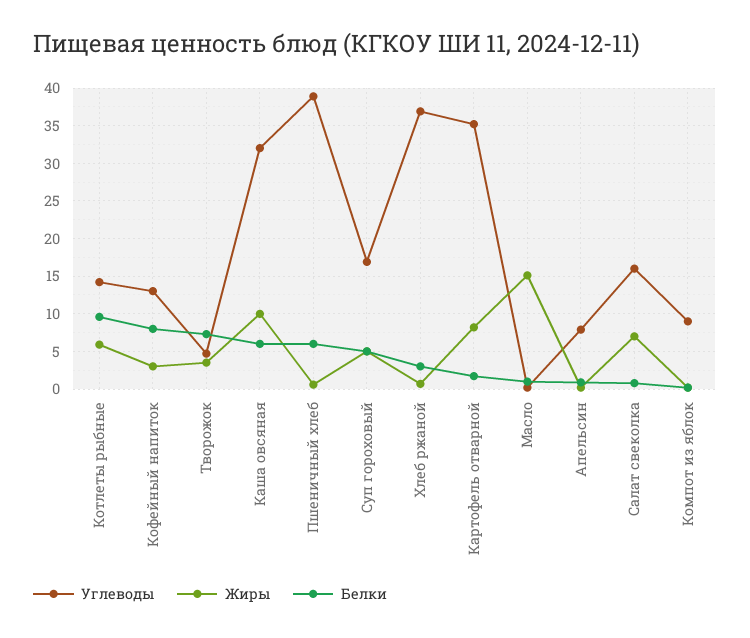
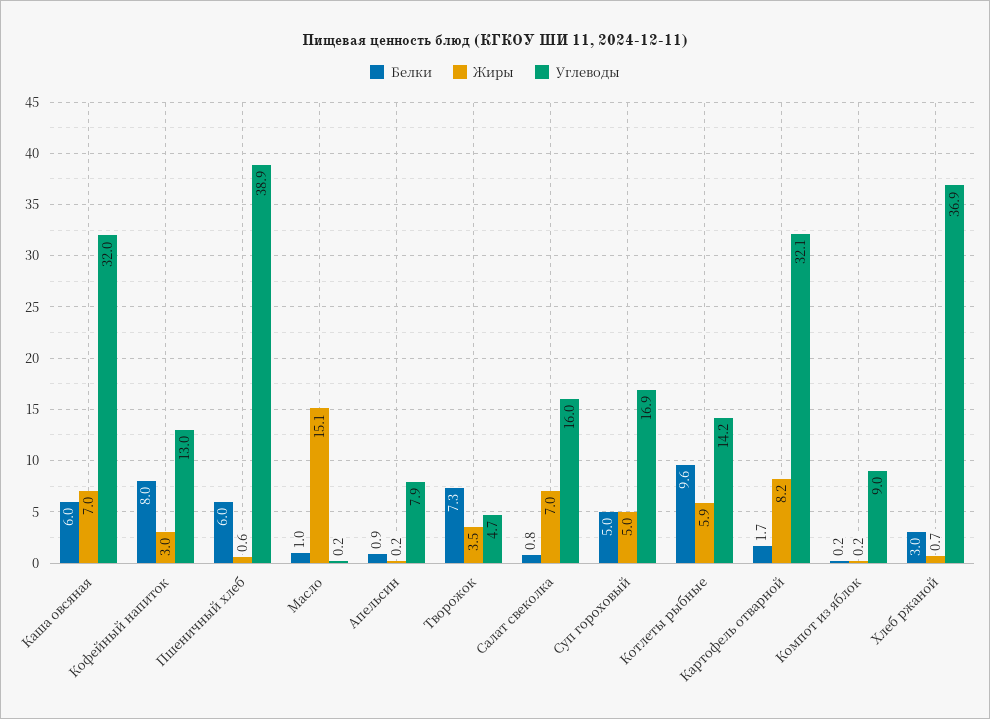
  {
    "Углеводы": {
      "Котлеты рыбные": 14.2,
      "Кофейный напиток": 13,
      "Творожок": 4.7,
      "Каша овсяная": 32,
      "Пшеничный хлеб": 38.9,
      "Суп гороховый": 16.9,
      "Хлеб ржаной": 36.9,
-     "Картофель отварной": 35,
+     "Картофель отварной": 32.1,
      "Масло": 0.2,
      "Апельсин": 7.9,
      "Салат свеколка": 16,
      "Компот из яблок": 9
    },
    "Жиры": {
      "Котлеты рыбные": 5.9,
      "Кофейный напиток": 3,
      "Творожок": 3.5,
-     "Каша овсяная": 10,
+     "Каша овсяная": 7,
      "Пшеничный хлеб": 0.6,
      "Суп гороховый": 5,
      "Хлеб ржаной": 0.7,
      "Картофель отварной": 8.2,
      "Масло": 15.1,
      "Апельсин": 0.2,
      "Салат свеколка": 7,
      "Компот из яблок": 0.2
    },
    "Белки": {
      "Котлеты рыбные": 9.6,
      "Кофейный напиток": 8,
      "Творожок": 7.3,
      "Каша овсяная": 6,
      "Пшеничный хлеб": 6,
      "Суп гороховый": 5,
      "Хлеб ржаной": 3,
      "Картофель отварной": 1.7,
      "Масло": 1,
      "Апельсин": 0.9,
      "Салат свеколка": 0.8,
      "Компот из яблок": 0.2
    }
  }

